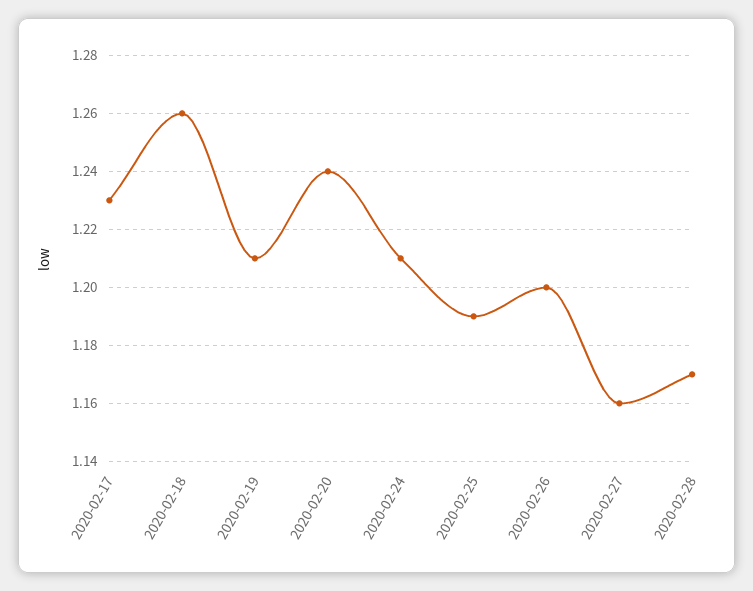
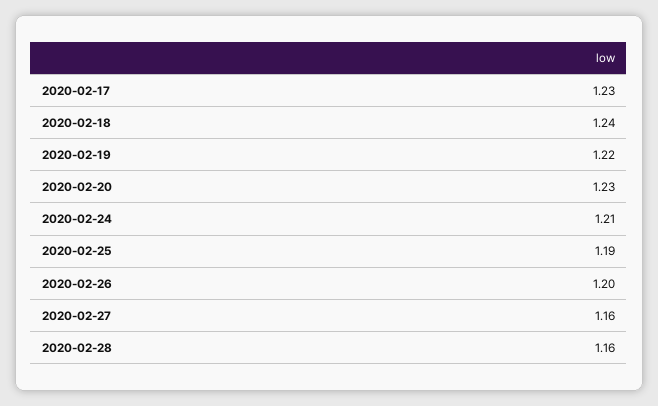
  {
    "2020-02-17": 1.23,
-   "2020-02-18": 1.26,
+   "2020-02-18": 1.24,
-   "2020-02-19": 1.21,
+   "2020-02-19": 1.22,
-   "2020-02-20": 1.24,
+   "2020-02-20": 1.23,
    "2020-02-24": 1.21,
    "2020-02-25": 1.19,
    "2020-02-26": 1.2,
    "2020-02-27": 1.16,
-   "2020-02-28": 1.17
+   "2020-02-28": 1.16
  }

